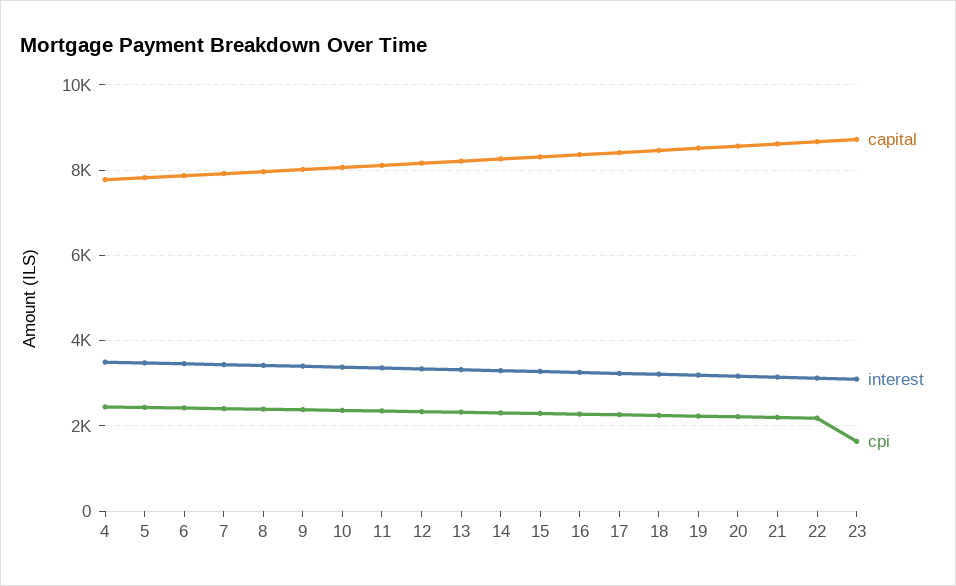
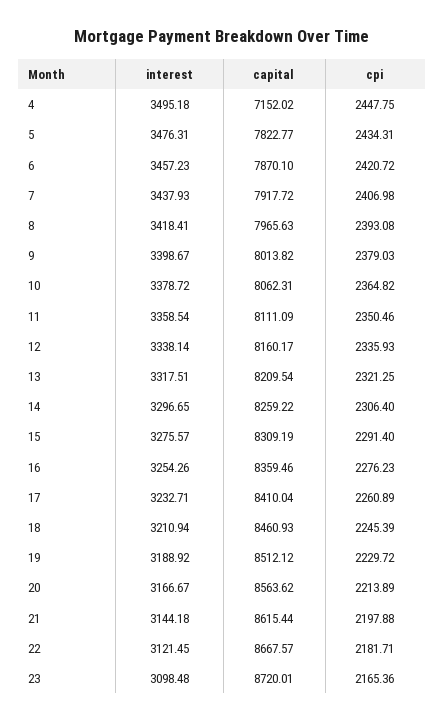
  {
    "capital": {
-     "4": 7800,
+     "4": 7152.02,
      "5": 7822.77,
      "6": 7870.1,
      "7": 7917.72,
      "8": 7965.63,
      "9": 8013.82,
      "10": 8062.31,
      "11": 8111.09,
      "12": 8160.17,
      "13": 8209.54,
      "14": 8259.22,
      "15": 8309.19,
      "16": 8359.46,
      "17": 8410.04,
      "18": 8460.93,
      "19": 8512.12,
      "20": 8563.62,
      "21": 8615.44,
      "22": 8667.57,
      "23": 8720.01
    },
    "interest": {
      "4": 3495.18,
      "5": 3476.31,
      "6": 3457.23,
      "7": 3437.93,
      "8": 3418.41,
      "9": 3398.67,
      "10": 3378.72,
      "11": 3358.54,
      "12": 3338.14,
      "13": 3317.51,
      "14": 3296.65,
      "15": 3275.57,
      "16": 3254.26,
      "17": 3232.71,
      "18": 3210.94,
      "19": 3188.92,
      "20": 3166.67,
      "21": 3144.18,
      "22": 3121.45,
      "23": 3098.48
    },
    "cpi": {
      "4": 2447.75,
      "5": 2434.31,
      "6": 2420.72,
      "7": 2406.98,
      "8": 2393.08,
      "9": 2379.03,
      "10": 2364.82,
      "11": 2350.46,
      "12": 2335.93,
      "13": 2321.25,
      "14": 2306.4,
      "15": 2291.4,
      "16": 2276.23,
      "17": 2260.89,
      "18": 2245.39,
      "19": 2229.72,
      "20": 2213.89,
      "21": 2197.88,
      "22": 2181.71,
-     "23": 1600
+     "23": 2165.36
    }
  }

